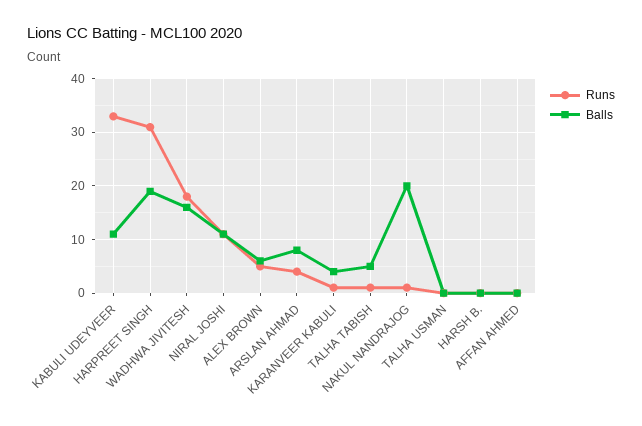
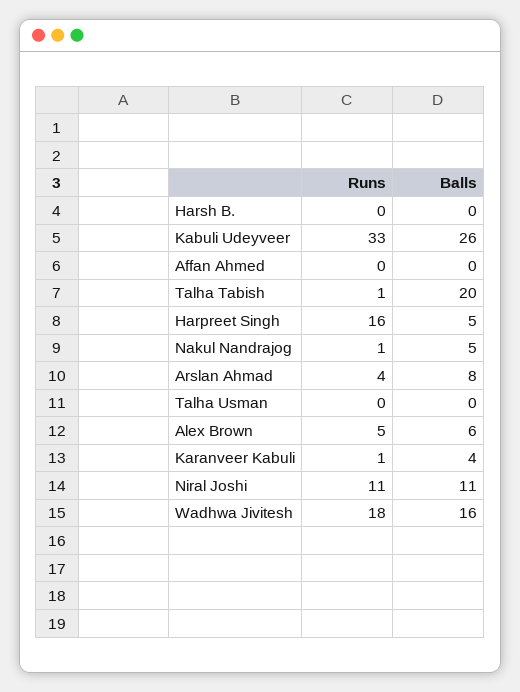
  {
    "Runs": {
      "KABULI UDEYVEER": 33,
-     "HARPREET SINGH": 30,
+     "HARPREET SINGH": 16,
      "WADHWA JIVITESH": 18,
      "NIRAL JOSHI": 11,
      "ALEX BROWN": 5,
      "ARSLAN AHMAD": 4,
      "KARANVEER KABULI": 1,
      "TALHA TABISH": 1,
      "NAKUL NANDRAJOG": 1,
      "TALHA USMAN": 0,
      "HARSH B.": 0,
      "AFFAN AHMED": 0
    },
    "Balls": {
-     "KABULI UDEYVEER": 10,
+     "KABULI UDEYVEER": 26,
-     "HARPREET SINGH": 20,
+     "HARPREET SINGH": 5,
      "WADHWA JIVITESH": 16,
      "NIRAL JOSHI": 11,
      "ALEX BROWN": 6,
      "ARSLAN AHMAD": 8,
      "KARANVEER KABULI": 4,
-     "TALHA TABISH": 5,
+     "TALHA TABISH": 20,
-     "NAKUL NANDRAJOG": 20,
+     "NAKUL NANDRAJOG": 5,
      "TALHA USMAN": 0,
      "HARSH B.": 0,
      "AFFAN AHMED": 0
    }
  }

